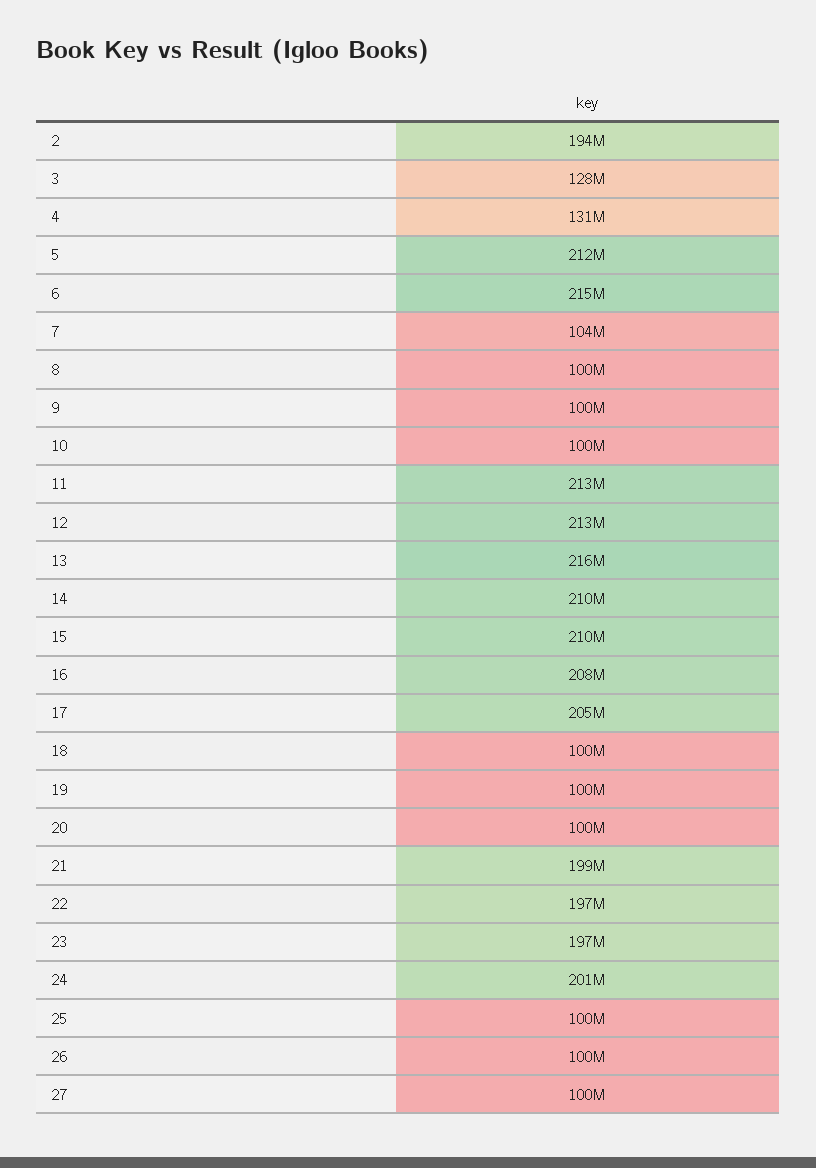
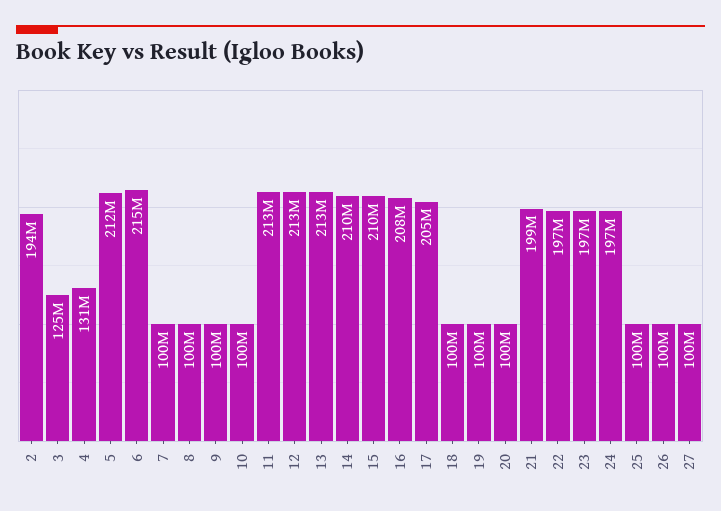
  {
    "2": 194000000,
-   "3": 128000000,
+   "3": 125000000,
    "4": 131000000,
    "5": 212000000,
    "6": 215000000,
-   "7": 104000000,
+   "7": 100000000,
    "8": 100000000,
    "9": 100000000,
    "10": 100000000,
    "11": 213000000,
    "12": 213000000,
-   "13": 216000000,
+   "13": 213000000,
    "14": 210000000,
    "15": 210000000,
    "16": 208000000,
    "17": 205000000,
    "18": 100000000,
    "19": 100000000,
    "20": 100000000,
    "21": 199000000,
    "22": 197000000,
    "23": 197000000,
-   "24": 201000000,
+   "24": 197000000,
    "25": 100000000,
    "26": 100000000,
    "27": 100000000
  }

